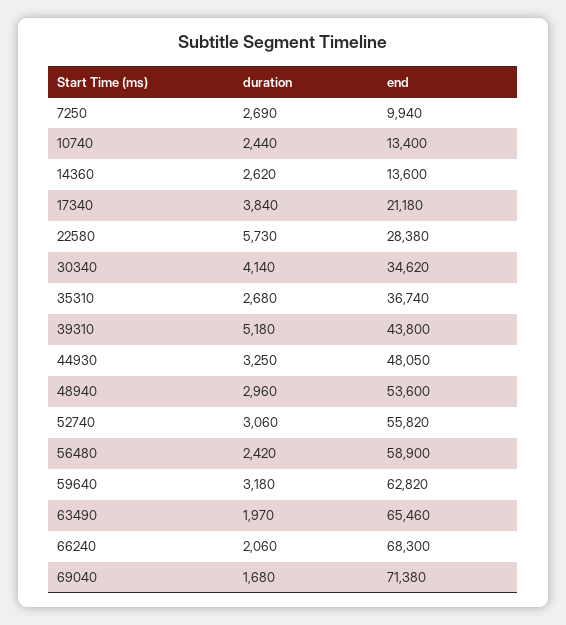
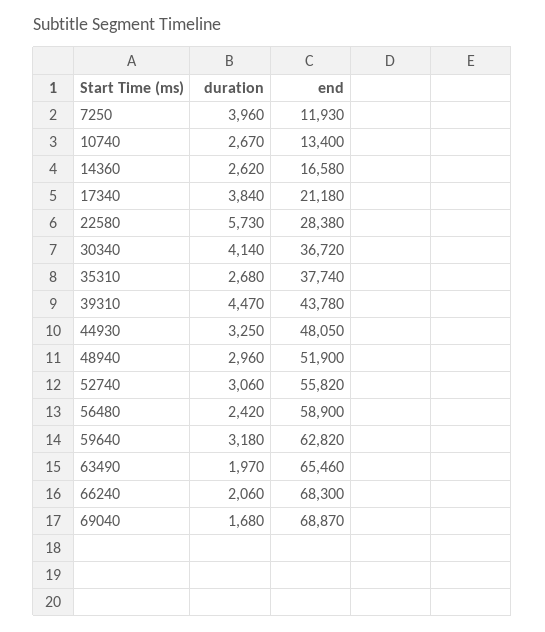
  {
    "duration": {
-     "7250": 2690,
+     "7250": 3960,
-     "10740": 2440,
+     "10740": 2670,
      "14360": 2620,
      "17340": 3840,
      "22580": 5730,
      "30340": 4140,
      "35310": 2680,
-     "39310": 5180,
+     "39310": 4470,
      "44930": 3250,
      "48940": 2960,
      "52740": 3060,
      "56480": 2420,
      "59640": 3180,
      "63490": 1970,
      "66240": 2060,
      "69040": 1680
    },
    "end": {
-     "7250": 9940,
+     "7250": 11930,
      "10740": 13400,
-     "14360": 13600,
+     "14360": 16580,
      "17340": 21180,
      "22580": 28380,
-     "30340": 34620,
+     "30340": 36720,
-     "35310": 36740,
+     "35310": 37740,
-     "39310": 43800,
+     "39310": 43780,
      "44930": 48050,
-     "48940": 53600,
+     "48940": 51900,
      "52740": 55820,
      "56480": 58900,
      "59640": 62820,
      "63490": 65460,
      "66240": 68300,
-     "69040": 71380
+     "69040": 68870
    }
  }

